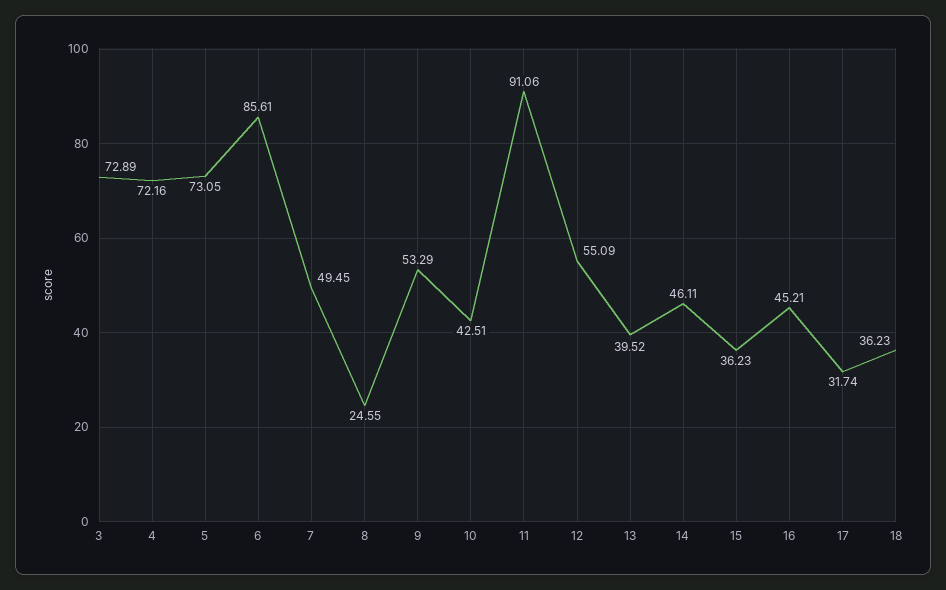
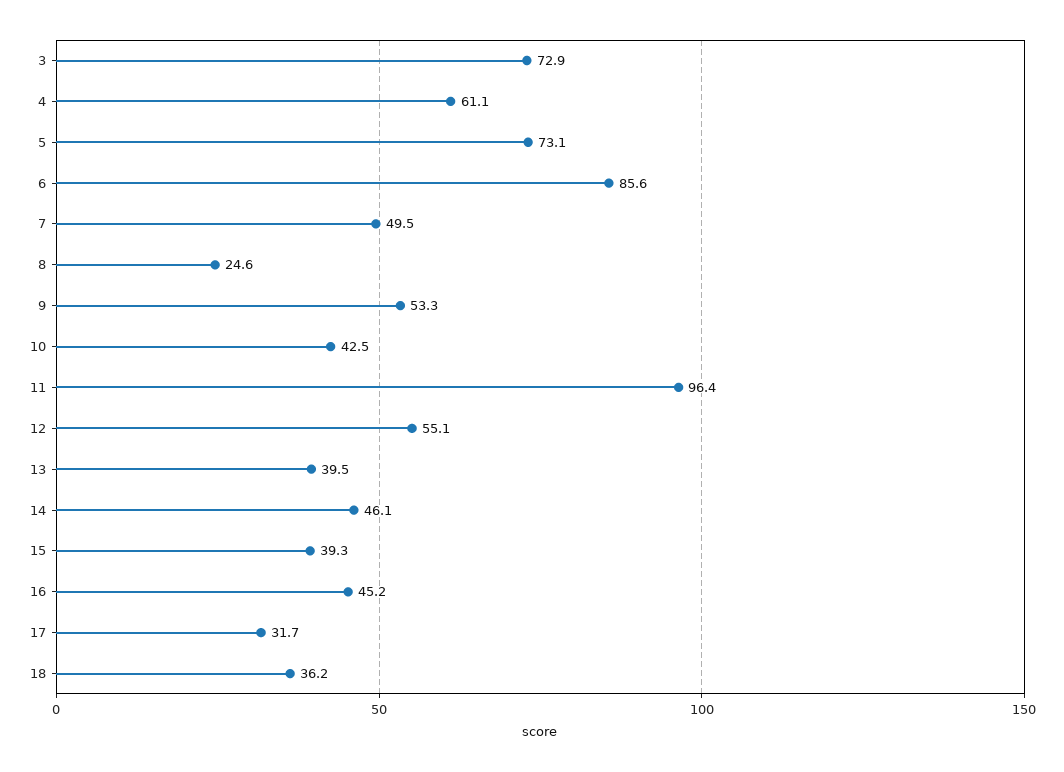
  {
    "3": 72.89,
-   "4": 72.16,
+   "4": 61.1,
    "5": 73.05,
    "6": 85.61,
    "7": 49.45,
    "8": 24.55,
    "9": 53.29,
    "10": 42.51,
-   "11": 91.06,
+   "11": 96.4,
    "12": 55.09,
    "13": 39.52,
    "14": 46.11,
-   "15": 36.23,
+   "15": 39.3,
    "16": 45.21,
    "17": 31.74,
    "18": 36.23
  }

